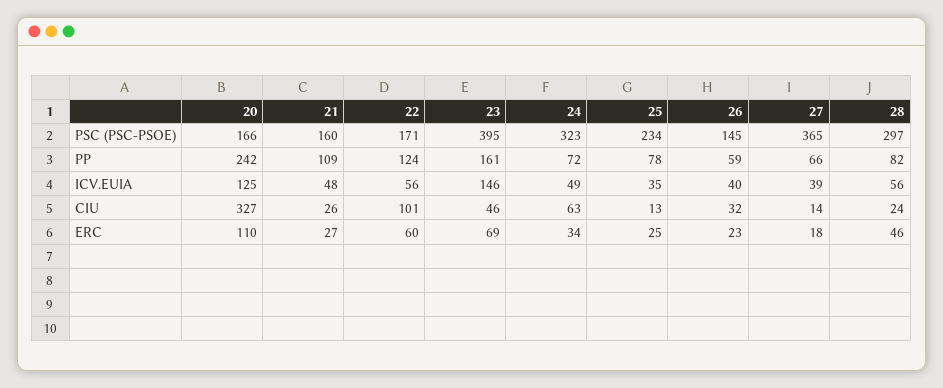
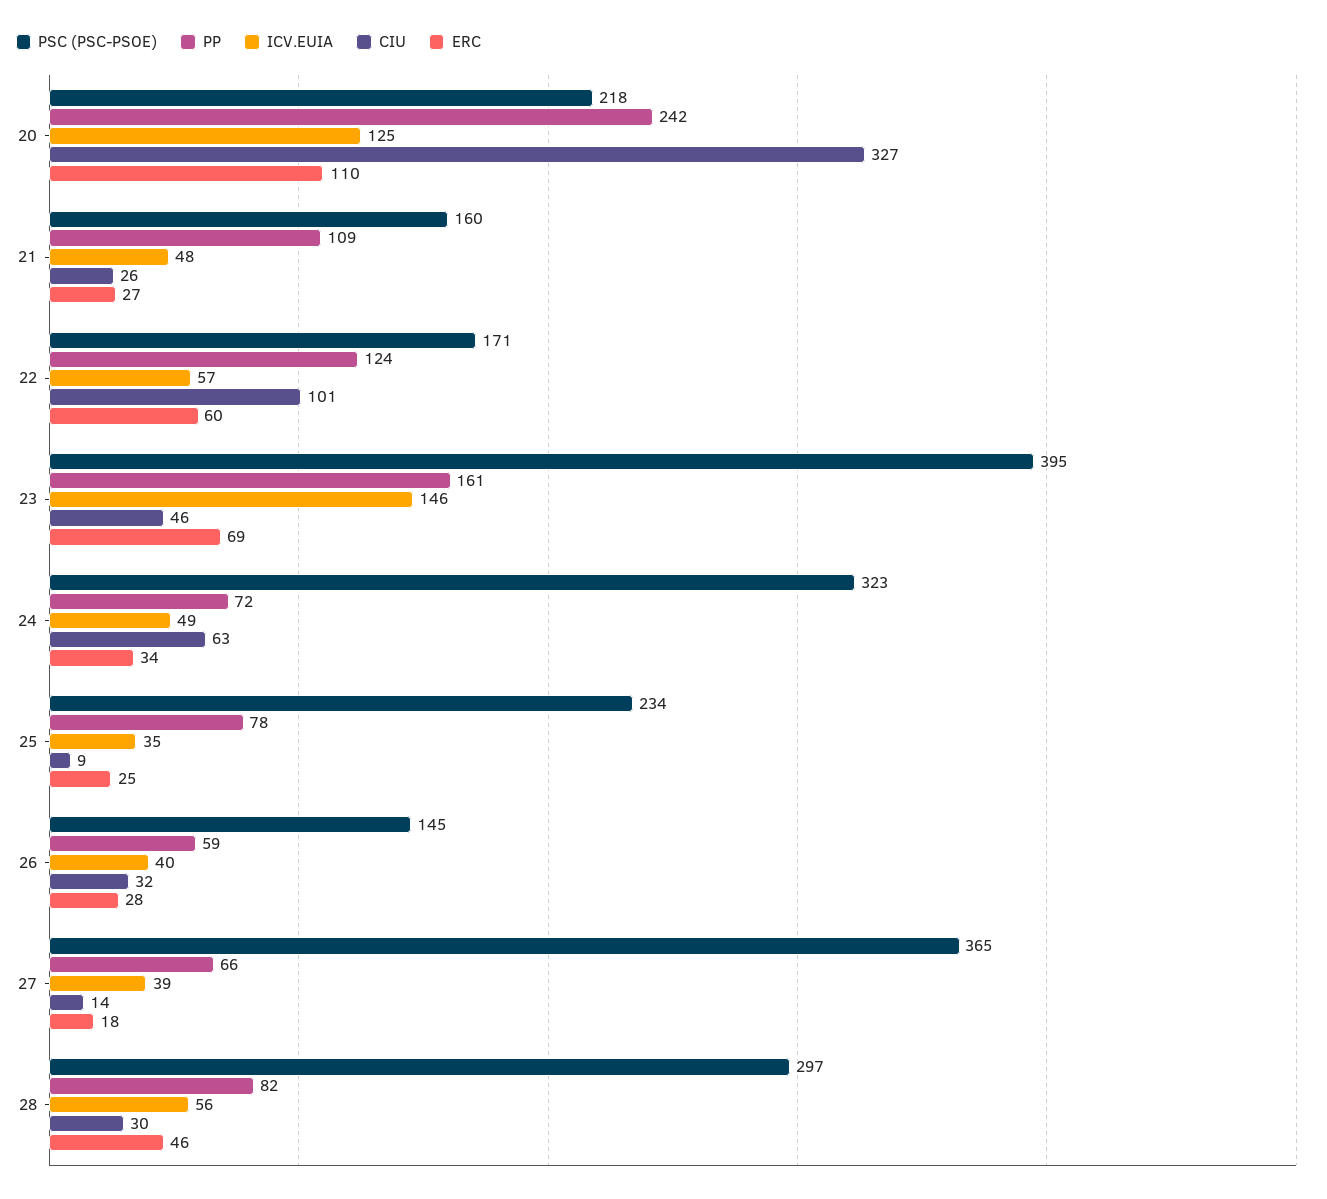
  {
    "PSC (PSC-PSOE)": {
-     "20": 166,
+     "20": 218,
      "21": 160,
      "22": 171,
      "23": 395,
      "24": 323,
      "25": 234,
      "26": 145,
      "27": 365,
      "28": 297
    },
    "PP": {
      "20": 242,
      "21": 109,
      "22": 124,
      "23": 161,
      "24": 72,
      "25": 78,
      "26": 59,
      "27": 66,
      "28": 82
    },
    "ICV.EUIA": {
      "20": 125,
      "21": 48,
-     "22": 56,
+     "22": 57,
      "23": 146,
      "24": 49,
      "25": 35,
      "26": 40,
      "27": 39,
      "28": 56
    },
    "CIU": {
      "20": 327,
      "21": 26,
      "22": 101,
      "23": 46,
      "24": 63,
-     "25": 13,
+     "25": 9,
      "26": 32,
      "27": 14,
-     "28": 24
+     "28": 30
    },
    "ERC": {
      "20": 110,
      "21": 27,
      "22": 60,
      "23": 69,
      "24": 34,
      "25": 25,
-     "26": 23,
+     "26": 28,
      "27": 18,
      "28": 46
    }
  }

